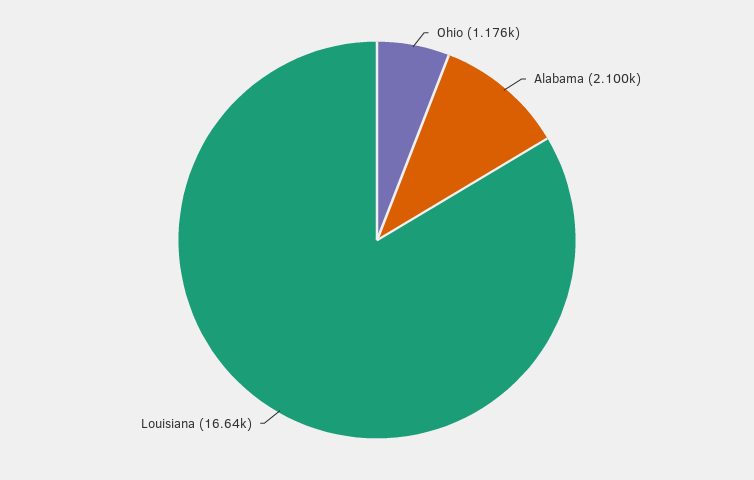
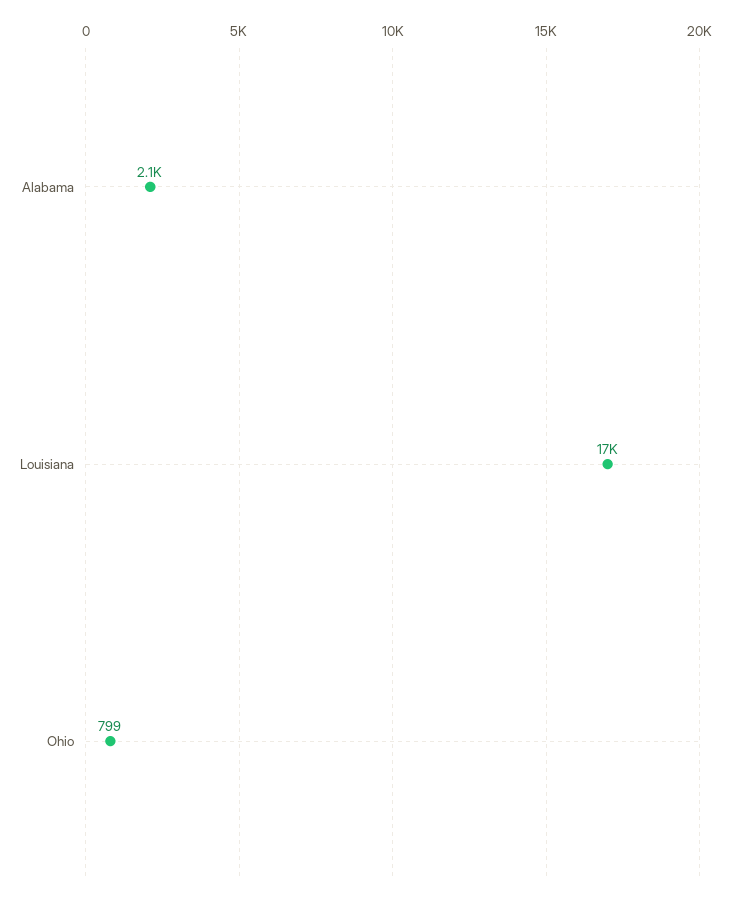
  {
-   "Ohio": 1176,
+   "Ohio": 799,
    "Alabama": 2100,
    "Louisiana": 16640
  }

